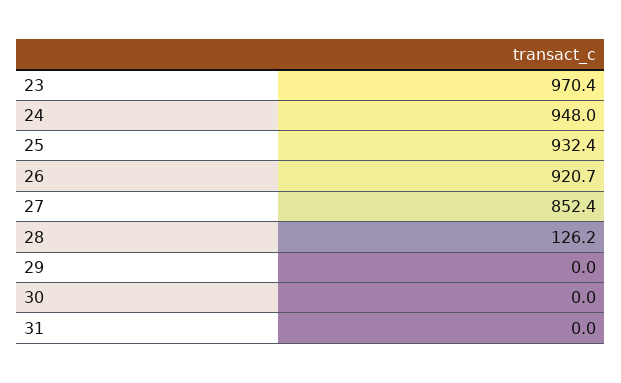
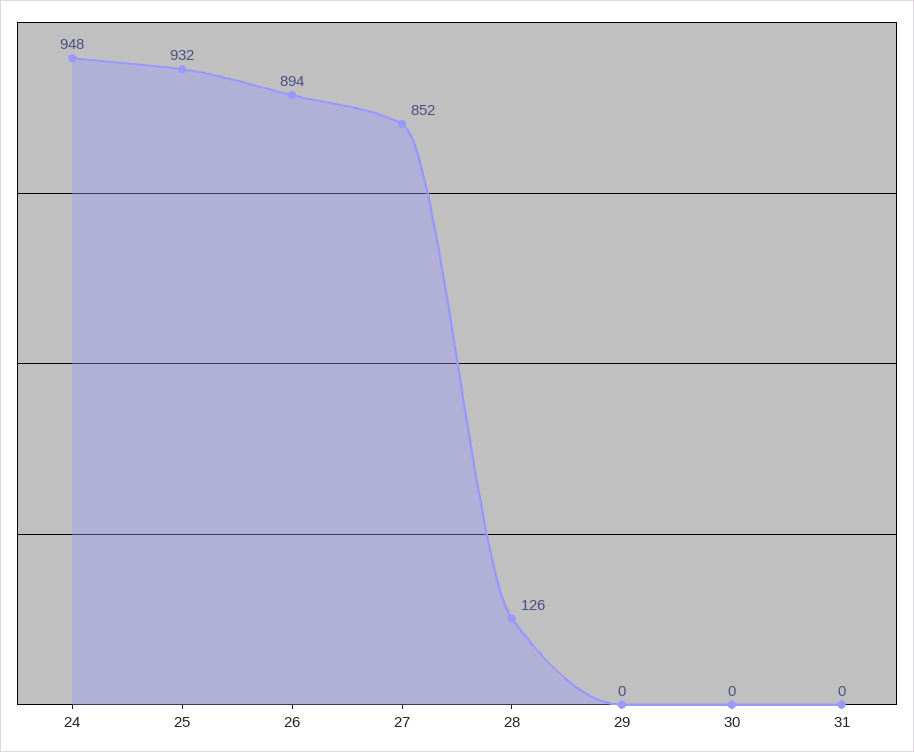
  {
-   "23": 970.4,
    "24": 948,
    "25": 932.4,
-   "26": 920.7,
+   "26": 894,
    "27": 852.4,
    "28": 126.2,
    "29": 0,
    "30": 0,
    "31": 0
  }

